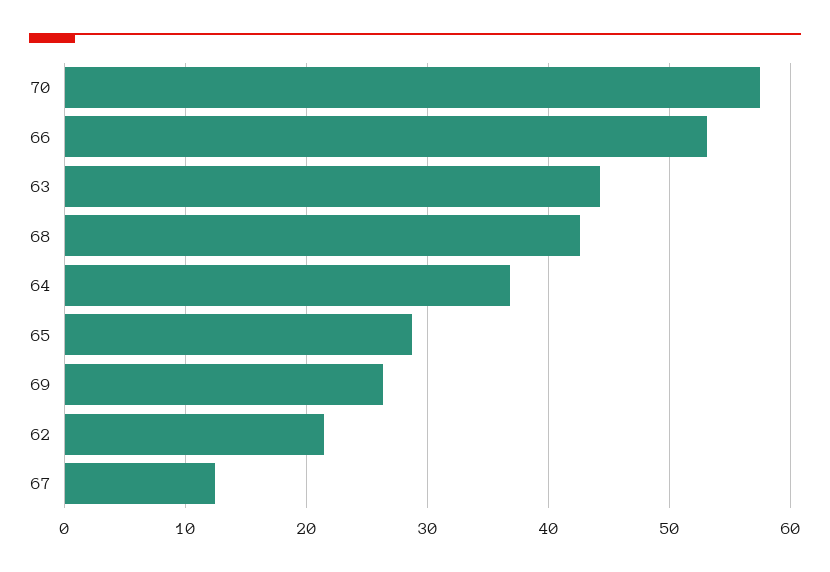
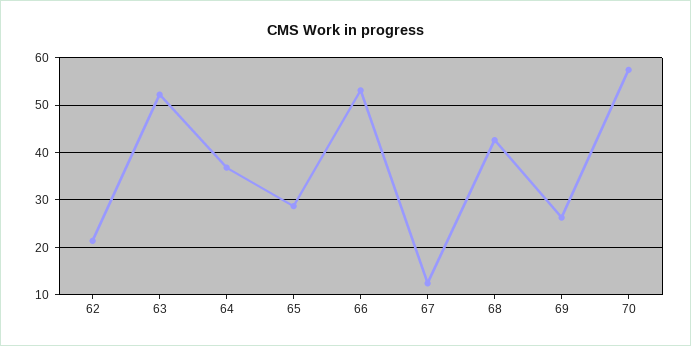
  {
    "70": 57,
    "66": 53,
-   "63": 44,
+   "63": 52,
    "68": 43,
    "64": 37,
    "65": 29,
    "69": 26,
    "62": 21,
    "67": 12
  }

